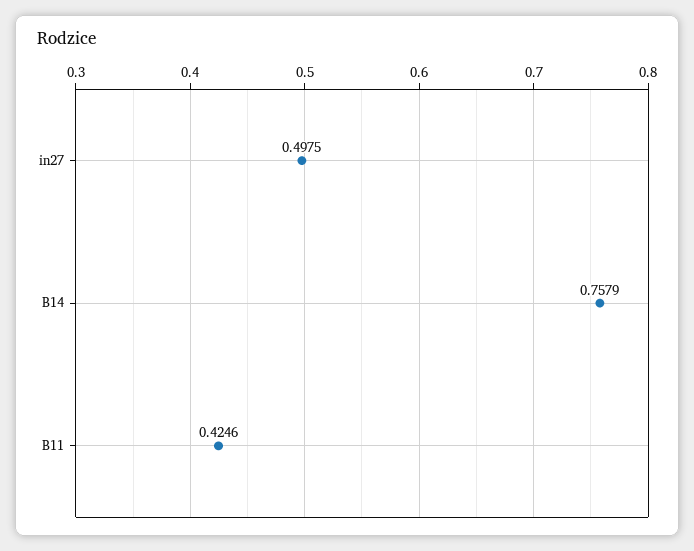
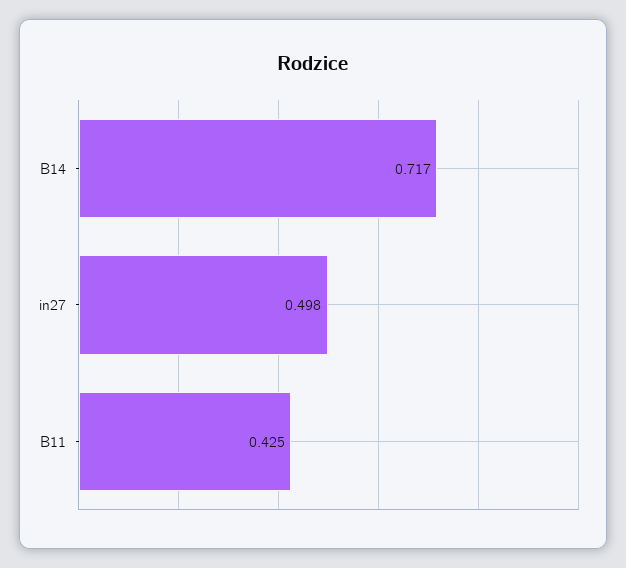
  {
    "in27": 0.4975,
-   "B14": 0.7579,
+   "B14": 0.717,
    "B11": 0.4246
  }

